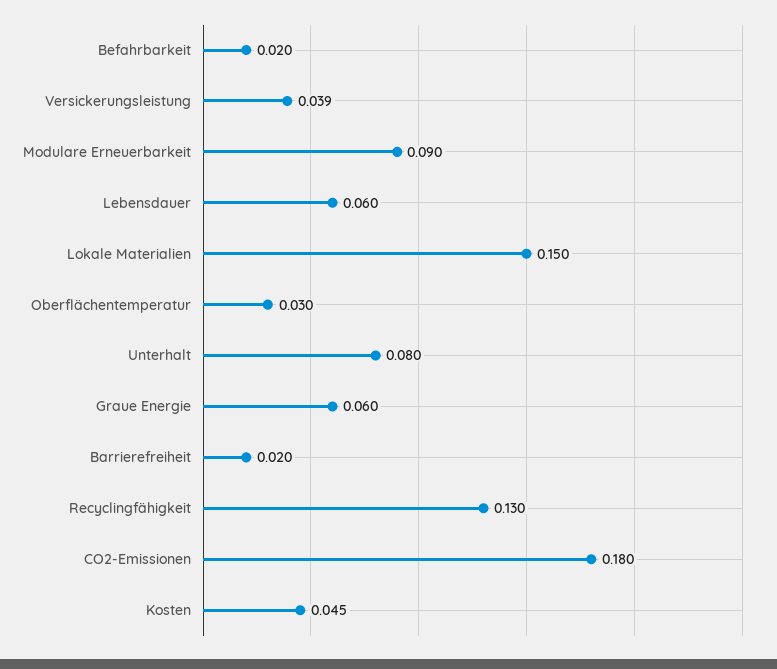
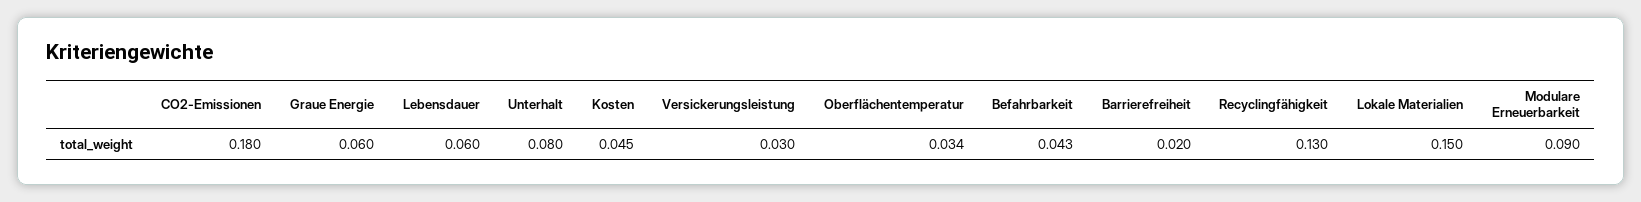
  {
-   "Befahrbarkeit": 0.02,
+   "Befahrbarkeit": 0.043,
-   "Versickerungsleistung": 0.039,
+   "Versickerungsleistung": 0.03,
    "Modulare Erneuerbarkeit": 0.09,
    "Lebensdauer": 0.06,
    "Lokale Materialien": 0.15,
-   "Oberflächentemperatur": 0.03,
+   "Oberflächentemperatur": 0.034,
    "Unterhalt": 0.08,
    "Graue Energie": 0.06,
    "Barrierefreiheit": 0.02,
    "Recyclingfähigkeit": 0.13,
    "CO2-Emissionen": 0.18,
    "Kosten": 0.045
  }

